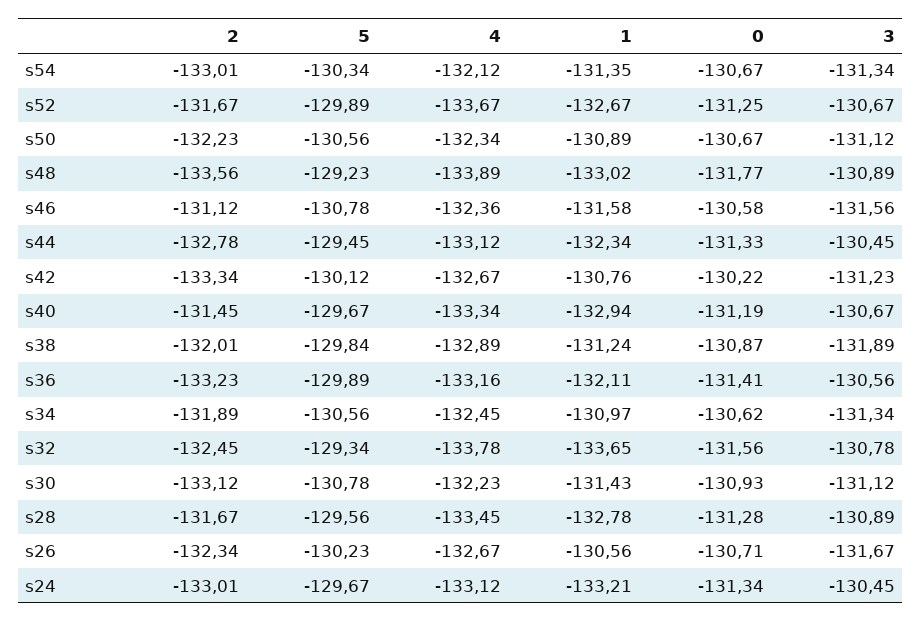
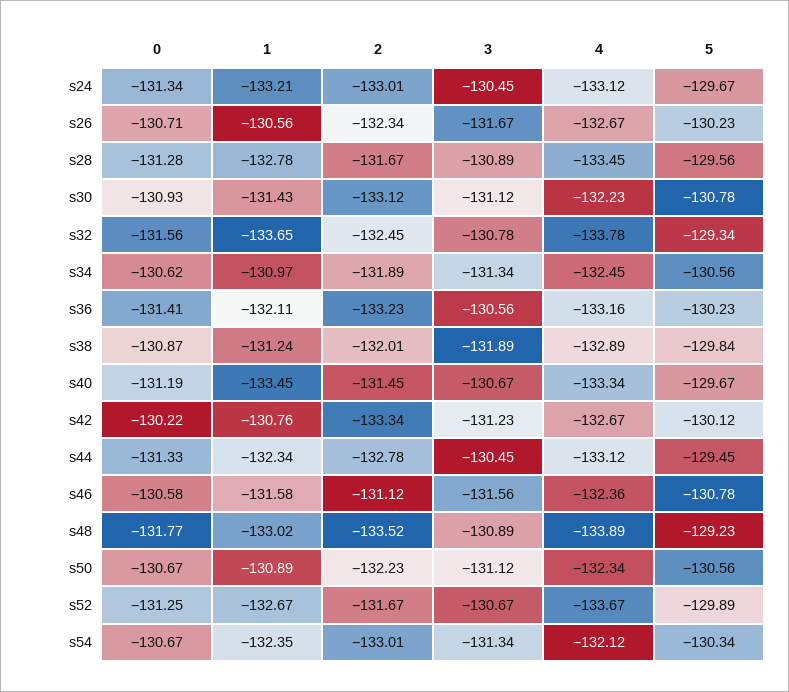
  {
    "2": {
      "s54": -133.01,
      "s52": -131.67,
      "s50": -132.23,
-     "s48": -133.56,
+     "s48": -133.52,
      "s46": -131.12,
      "s44": -132.78,
      "s42": -133.34,
      "s40": -131.45,
      "s38": -132.01,
      "s36": -133.23,
      "s34": -131.89,
      "s32": -132.45,
      "s30": -133.12,
      "s28": -131.67,
      "s26": -132.34,
      "s24": -133.01
    },
    "5": {
      "s54": -130.34,
      "s52": -129.89,
      "s50": -130.56,
      "s48": -129.23,
      "s46": -130.78,
      "s44": -129.45,
      "s42": -130.12,
      "s40": -129.67,
      "s38": -129.84,
-     "s36": -129.89,
+     "s36": -130.23,
      "s34": -130.56,
      "s32": -129.34,
      "s30": -130.78,
      "s28": -129.56,
      "s26": -130.23,
      "s24": -129.67
    },
    "4": {
      "s54": -132.12,
      "s52": -133.67,
      "s50": -132.34,
      "s48": -133.89,
      "s46": -132.36,
      "s44": -133.12,
      "s42": -132.67,
      "s40": -133.34,
      "s38": -132.89,
      "s36": -133.16,
      "s34": -132.45,
      "s32": -133.78,
      "s30": -132.23,
      "s28": -133.45,
      "s26": -132.67,
      "s24": -133.12
    },
    "1": {
-     "s54": -131.35,
+     "s54": -132.35,
      "s52": -132.67,
      "s50": -130.89,
      "s48": -133.02,
      "s46": -131.58,
      "s44": -132.34,
      "s42": -130.76,
-     "s40": -132.94,
+     "s40": -133.45,
      "s38": -131.24,
      "s36": -132.11,
      "s34": -130.97,
      "s32": -133.65,
      "s30": -131.43,
      "s28": -132.78,
      "s26": -130.56,
      "s24": -133.21
    },
    "0": {
      "s54": -130.67,
      "s52": -131.25,
      "s50": -130.67,
      "s48": -131.77,
      "s46": -130.58,
      "s44": -131.33,
      "s42": -130.22,
      "s40": -131.19,
      "s38": -130.87,
      "s36": -131.41,
      "s34": -130.62,
      "s32": -131.56,
      "s30": -130.93,
      "s28": -131.28,
      "s26": -130.71,
      "s24": -131.34
    },
    "3": {
      "s54": -131.34,
      "s52": -130.67,
      "s50": -131.12,
      "s48": -130.89,
      "s46": -131.56,
      "s44": -130.45,
      "s42": -131.23,
      "s40": -130.67,
      "s38": -131.89,
      "s36": -130.56,
      "s34": -131.34,
      "s32": -130.78,
      "s30": -131.12,
      "s28": -130.89,
      "s26": -131.67,
      "s24": -130.45
    }
  }

